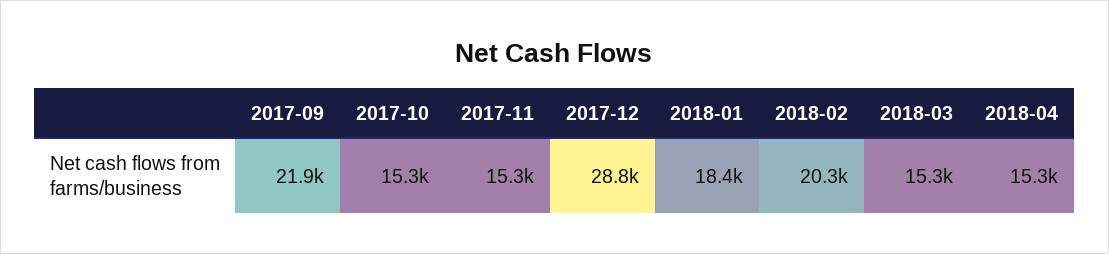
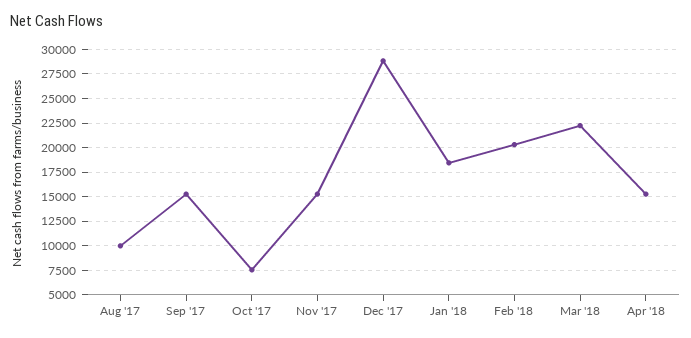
  {
-   "2017-09": 21900,
+   "2017-09": 15000,
-   "2017-10": 15300,
+   "2017-10": 7500,
    "2017-11": 15300,
    "2017-12": 28800,
    "2018-01": 18400,
    "2018-02": 20300,
-   "2018-03": 15300,
+   "2018-03": 22500,
-   "2018-04": 15300
+   "2018-04": 15300,
+   "Aug '17": 10000
  }

